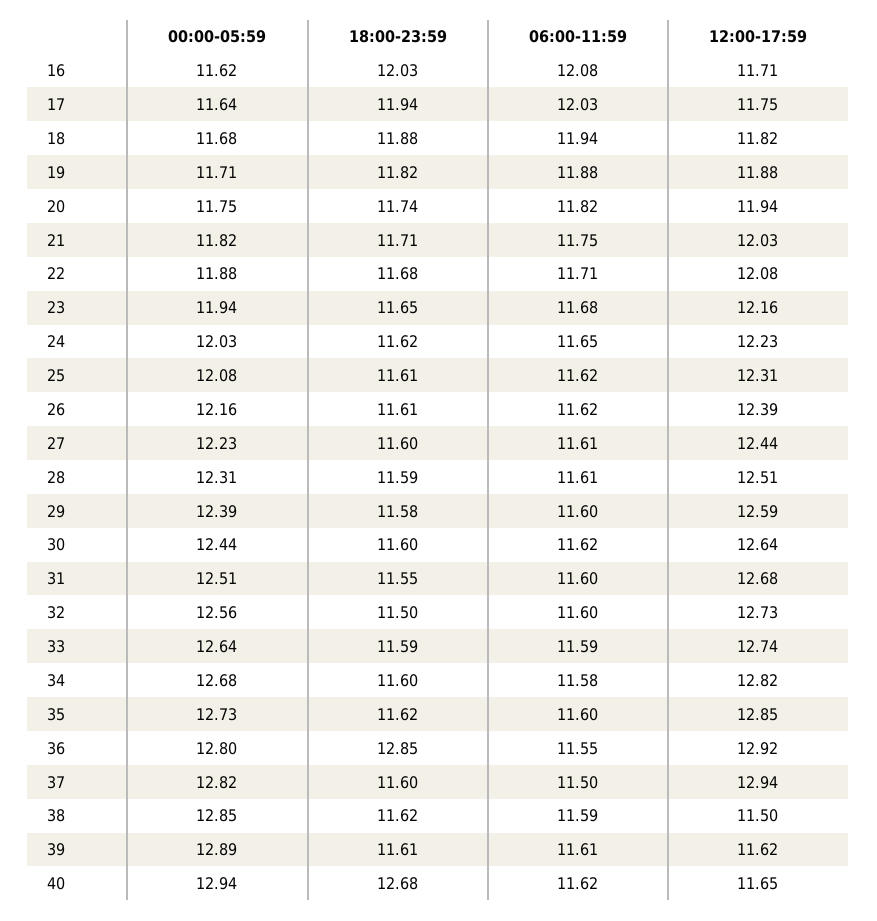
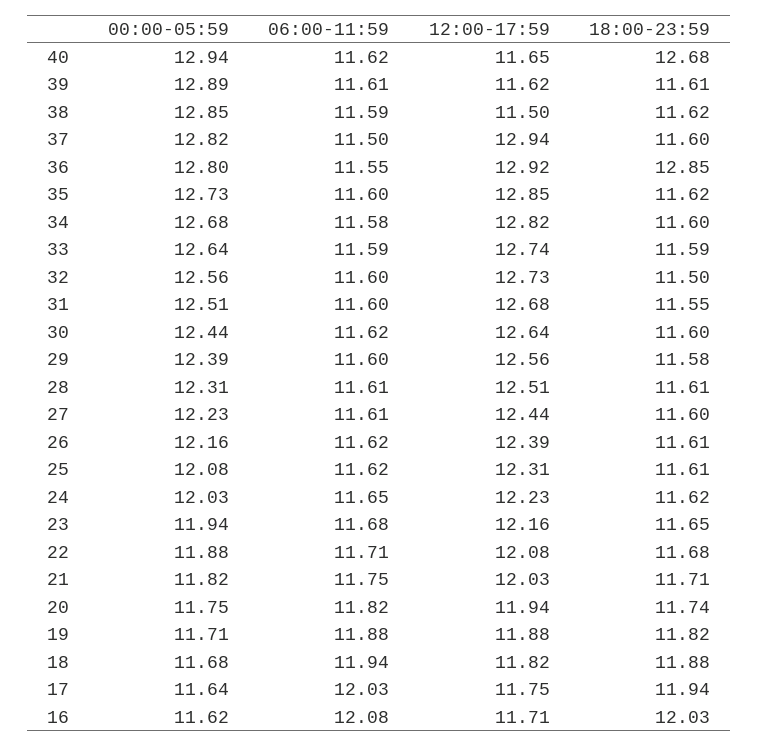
  {
    "00:00-05:59": {
      "16": 11.62,
      "17": 11.64,
      "18": 11.68,
      "19": 11.71,
      "20": 11.75,
      "21": 11.82,
      "22": 11.88,
      "23": 11.94,
      "24": 12.03,
      "25": 12.08,
      "26": 12.16,
      "27": 12.23,
      "28": 12.31,
      "29": 12.39,
      "30": 12.44,
      "31": 12.51,
      "32": 12.56,
      "33": 12.64,
      "34": 12.68,
      "35": 12.73,
      "36": 12.8,
      "37": 12.82,
      "38": 12.85,
      "39": 12.89,
      "40": 12.94
    },
    "18:00-23:59": {
      "16": 12.03,
      "17": 11.94,
      "18": 11.88,
      "19": 11.82,
      "20": 11.74,
      "21": 11.71,
      "22": 11.68,
      "23": 11.65,
      "24": 11.62,
      "25": 11.61,
      "26": 11.61,
      "27": 11.6,
-     "28": 11.59,
+     "28": 11.61,
      "29": 11.58,
      "30": 11.6,
      "31": 11.55,
      "32": 11.5,
      "33": 11.59,
      "34": 11.6,
      "35": 11.62,
      "36": 12.85,
      "37": 11.6,
      "38": 11.62,
      "39": 11.61,
      "40": 12.68
    },
    "06:00-11:59": {
      "16": 12.08,
      "17": 12.03,
      "18": 11.94,
      "19": 11.88,
      "20": 11.82,
      "21": 11.75,
      "22": 11.71,
      "23": 11.68,
      "24": 11.65,
      "25": 11.62,
      "26": 11.62,
      "27": 11.61,
      "28": 11.61,
      "29": 11.6,
      "30": 11.62,
      "31": 11.6,
      "32": 11.6,
      "33": 11.59,
      "34": 11.58,
      "35": 11.6,
      "36": 11.55,
      "37": 11.5,
      "38": 11.59,
      "39": 11.61,
      "40": 11.62
    },
    "12:00-17:59": {
      "16": 11.71,
      "17": 11.75,
      "18": 11.82,
      "19": 11.88,
      "20": 11.94,
      "21": 12.03,
      "22": 12.08,
      "23": 12.16,
      "24": 12.23,
      "25": 12.31,
      "26": 12.39,
      "27": 12.44,
      "28": 12.51,
-     "29": 12.59,
+     "29": 12.56,
      "30": 12.64,
      "31": 12.68,
      "32": 12.73,
      "33": 12.74,
      "34": 12.82,
      "35": 12.85,
      "36": 12.92,
      "37": 12.94,
      "38": 11.5,
      "39": 11.62,
      "40": 11.65
    }
  }

